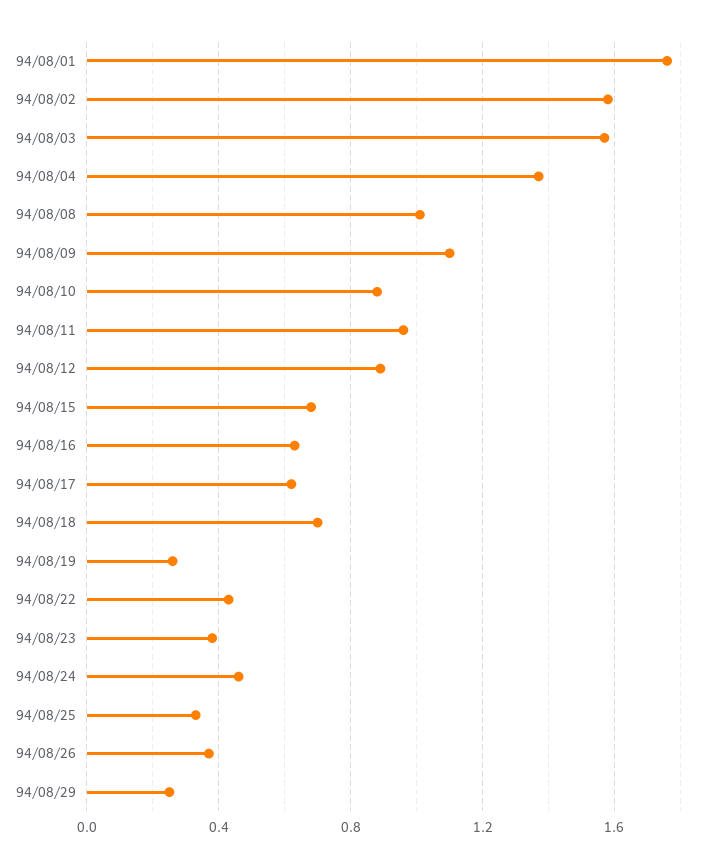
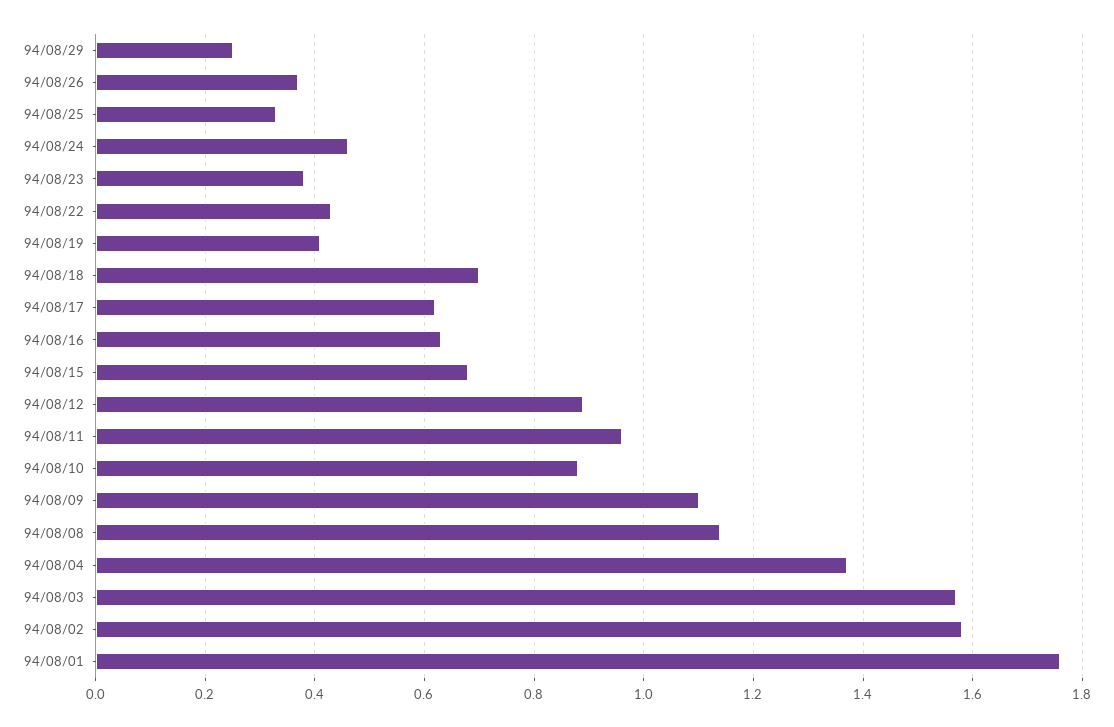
  {
    "94/08/01": 1.75,
    "94/08/02": 1.6,
    "94/08/03": 1.55,
    "94/08/04": 1.35,
-   "94/08/08": 1,
+   "94/08/08": 1.15,
    "94/08/09": 1.1,
    "94/08/10": 0.9,
    "94/08/11": 0.95,
    "94/08/12": 0.9,
    "94/08/15": 0.7,
    "94/08/16": 0.65,
    "94/08/17": 0.6,
    "94/08/18": 0.7,
-   "94/08/19": 0.25,
+   "94/08/19": 0.4,
    "94/08/22": 0.45,
    "94/08/23": 0.4,
    "94/08/24": 0.45,
    "94/08/25": 0.35,
    "94/08/26": 0.35,
    "94/08/29": 0.25
  }

